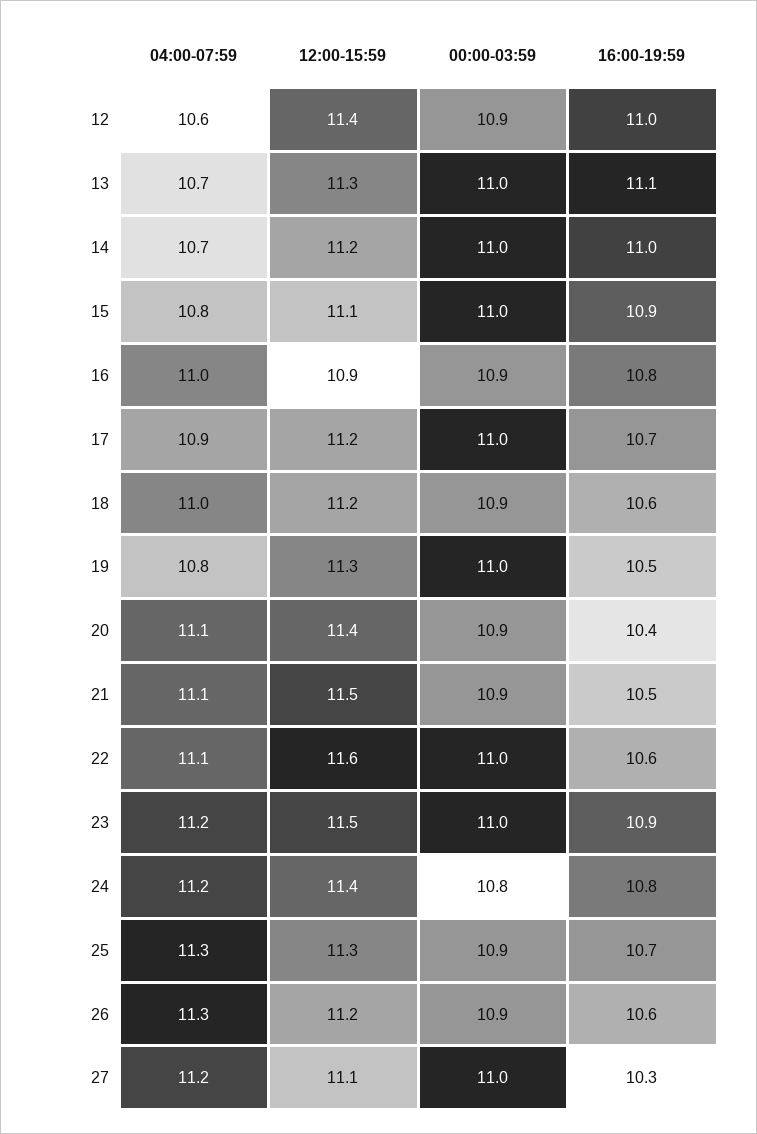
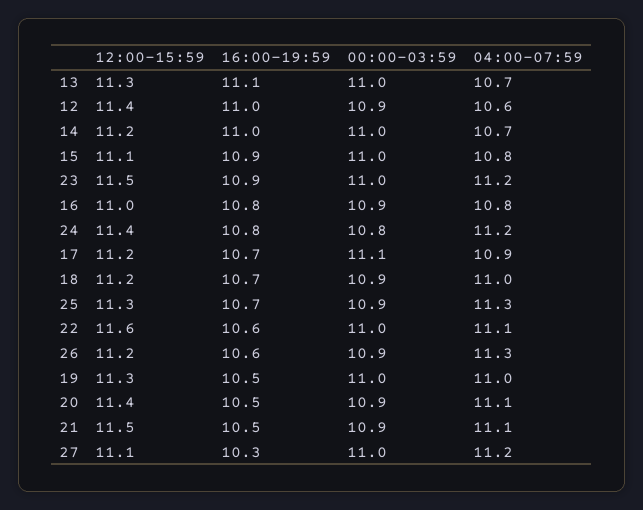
  {
    "04:00-07:59": {
      "12": 10.6,
      "13": 10.7,
      "14": 10.7,
      "15": 10.8,
-     "16": 11,
+     "16": 10.8,
      "17": 10.9,
      "18": 11,
-     "19": 10.8,
+     "19": 11,
      "20": 11.1,
      "21": 11.1,
      "22": 11.1,
      "23": 11.2,
      "24": 11.2,
      "25": 11.3,
      "26": 11.3,
      "27": 11.2
    },
    "12:00-15:59": {
      "12": 11.4,
      "13": 11.3,
      "14": 11.2,
      "15": 11.1,
-     "16": 10.9,
+     "16": 11,
      "17": 11.2,
      "18": 11.2,
      "19": 11.3,
      "20": 11.4,
      "21": 11.5,
      "22": 11.6,
      "23": 11.5,
      "24": 11.4,
      "25": 11.3,
      "26": 11.2,
      "27": 11.1
    },
    "00:00-03:59": {
      "12": 10.9,
      "13": 11,
      "14": 11,
      "15": 11,
      "16": 10.9,
-     "17": 11,
+     "17": 11.1,
      "18": 10.9,
      "19": 11,
      "20": 10.9,
      "21": 10.9,
      "22": 11,
      "23": 11,
      "24": 10.8,
      "25": 10.9,
      "26": 10.9,
      "27": 11
    },
    "16:00-19:59": {
      "12": 11,
      "13": 11.1,
      "14": 11,
      "15": 10.9,
      "16": 10.8,
      "17": 10.7,
-     "18": 10.6,
+     "18": 10.7,
      "19": 10.5,
-     "20": 10.4,
+     "20": 10.5,
      "21": 10.5,
      "22": 10.6,
      "23": 10.9,
      "24": 10.8,
      "25": 10.7,
      "26": 10.6,
      "27": 10.3
    }
  }

